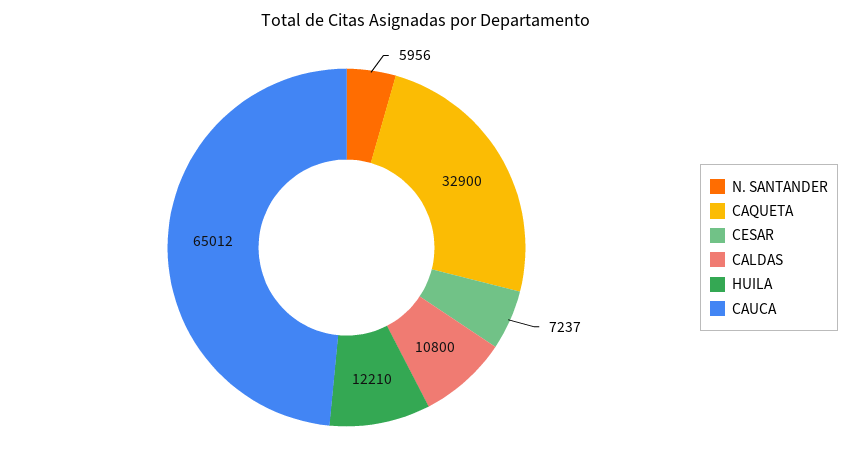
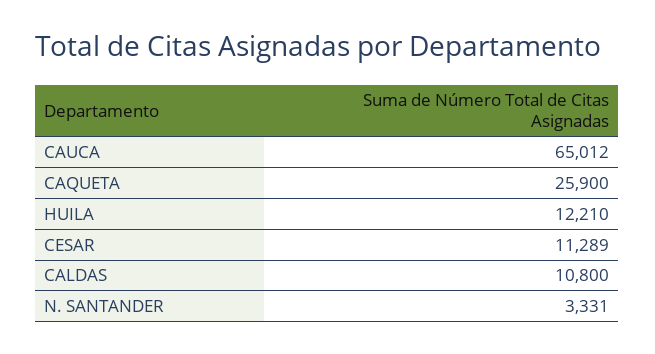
  {
-   "N. SANTANDER": 5956,
+   "N. SANTANDER": 3331,
-   "CAQUETA": 32900,
+   "CAQUETA": 25900,
-   "CESAR": 7237,
+   "CESAR": 11289,
    "CALDAS": 10800,
    "HUILA": 12210,
    "CAUCA": 65012
  }

